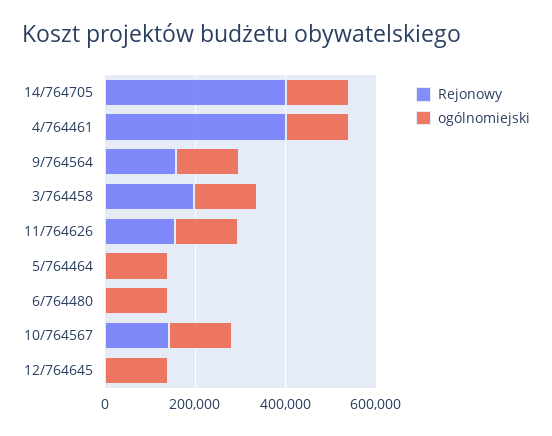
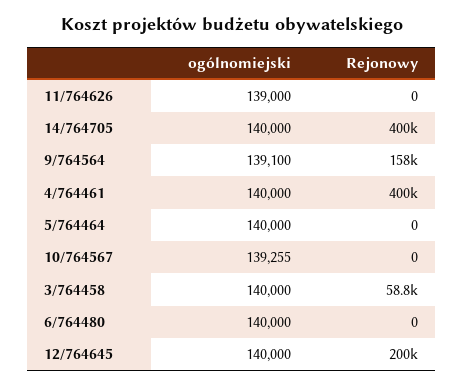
  {
    "Rejonowy": {
      "14/764705": 400000,
      "4/764461": 400000,
      "9/764564": 158000,
-     "3/764458": 200000,
+     "3/764458": 58800,
-     "11/764626": 150000,
+     "11/764626": 0,
      "5/764464": 0,
      "6/764480": 0,
-     "10/764567": 150000,
+     "10/764567": 0,
-     "12/764645": 0
+     "12/764645": 200000
    },
    "ogólnomiejski": {
      "14/764705": 140000,
      "4/764461": 140000,
      "9/764564": 139100,
      "3/764458": 140000,
      "11/764626": 139000,
      "5/764464": 140000,
      "6/764480": 140000,
      "10/764567": 139255,
      "12/764645": 140000
    }
  }

